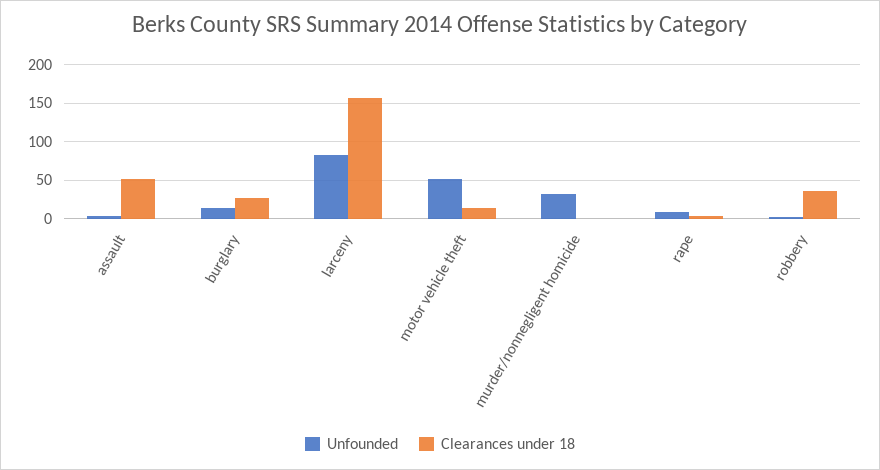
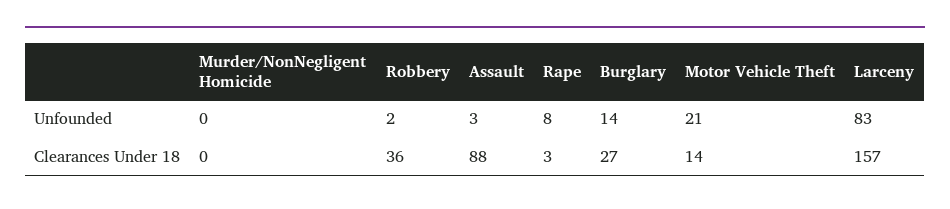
  {
    "Unfounded": {
      "assault": 3,
      "burglary": 14,
      "larceny": 83,
-     "motor vehicle theft": 50,
+     "motor vehicle theft": 21,
-     "murder/nonnegligent homicide": 30,
+     "murder/nonnegligent homicide": 0,
      "rape": 8,
      "robbery": 2
    },
    "Clearances under 18": {
-     "assault": 50,
+     "assault": 88,
      "burglary": 27,
      "larceny": 157,
      "motor vehicle theft": 14,
      "murder/nonnegligent homicide": 0,
      "rape": 3,
      "robbery": 36
    }
  }

